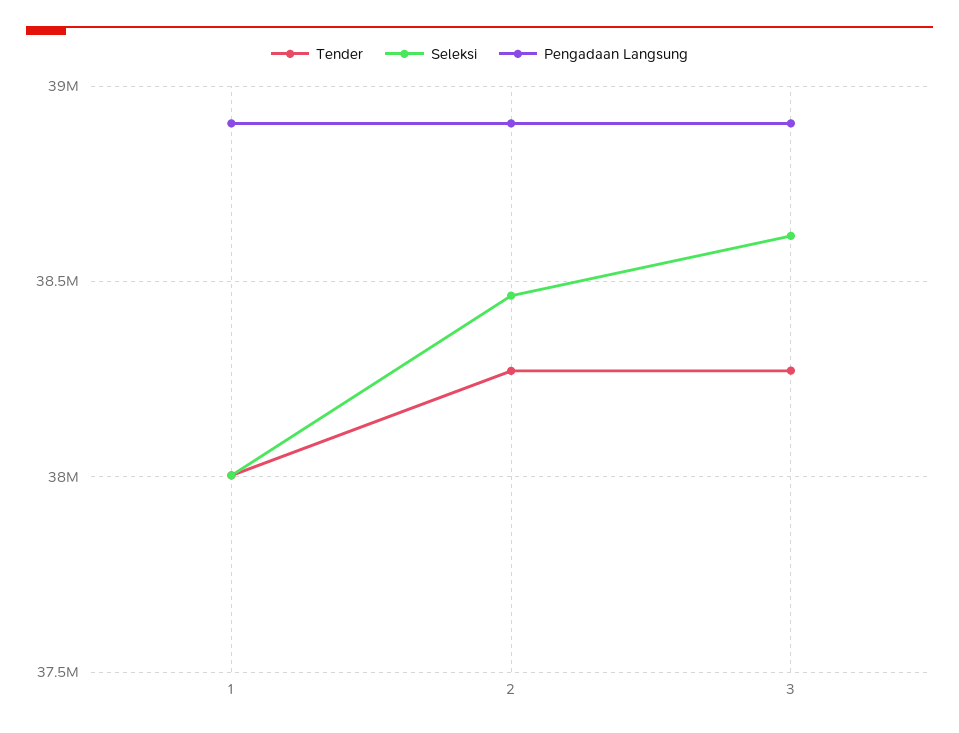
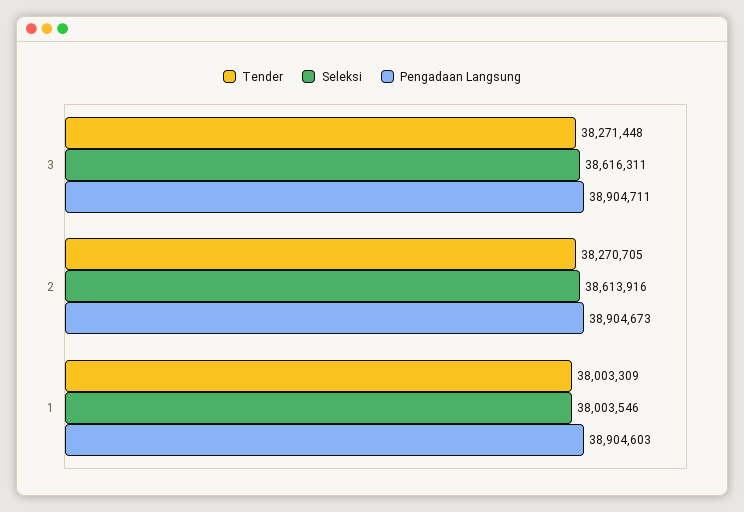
  {
    "Tender": {
      "1": 38003309,
      "2": 38270705,
      "3": 38271448
    },
    "Seleksi": {
      "1": 38003546,
-     "2": 38450000,
+     "2": 38613916,
      "3": 38616311
    },
    "Pengadaan Langsung": {
      "1": 38904603,
      "2": 38904673,
      "3": 38904711
    }
  }

